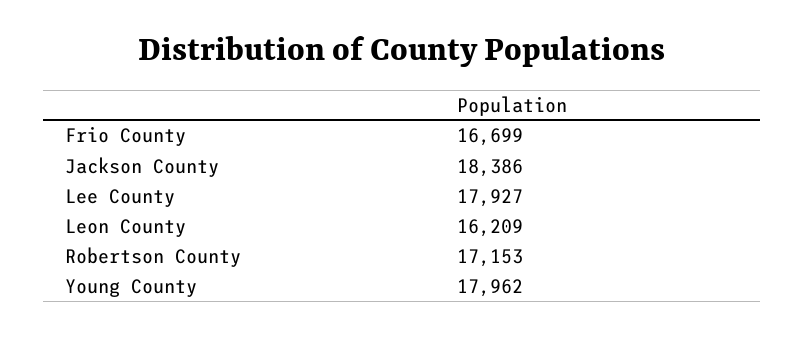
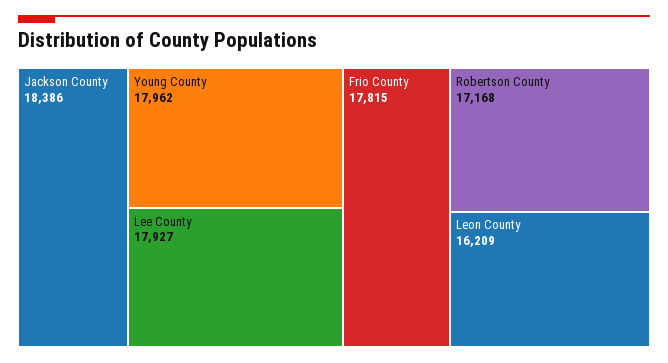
  {
-   "Frio County": 16699,
+   "Frio County": 17815,
    "Jackson County": 18386,
    "Lee County": 17927,
    "Leon County": 16209,
-   "Robertson County": 17153,
+   "Robertson County": 17168,
    "Young County": 17962
  }

